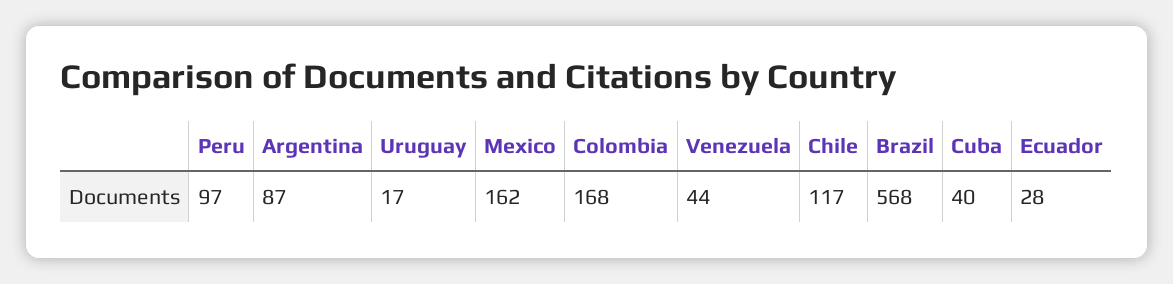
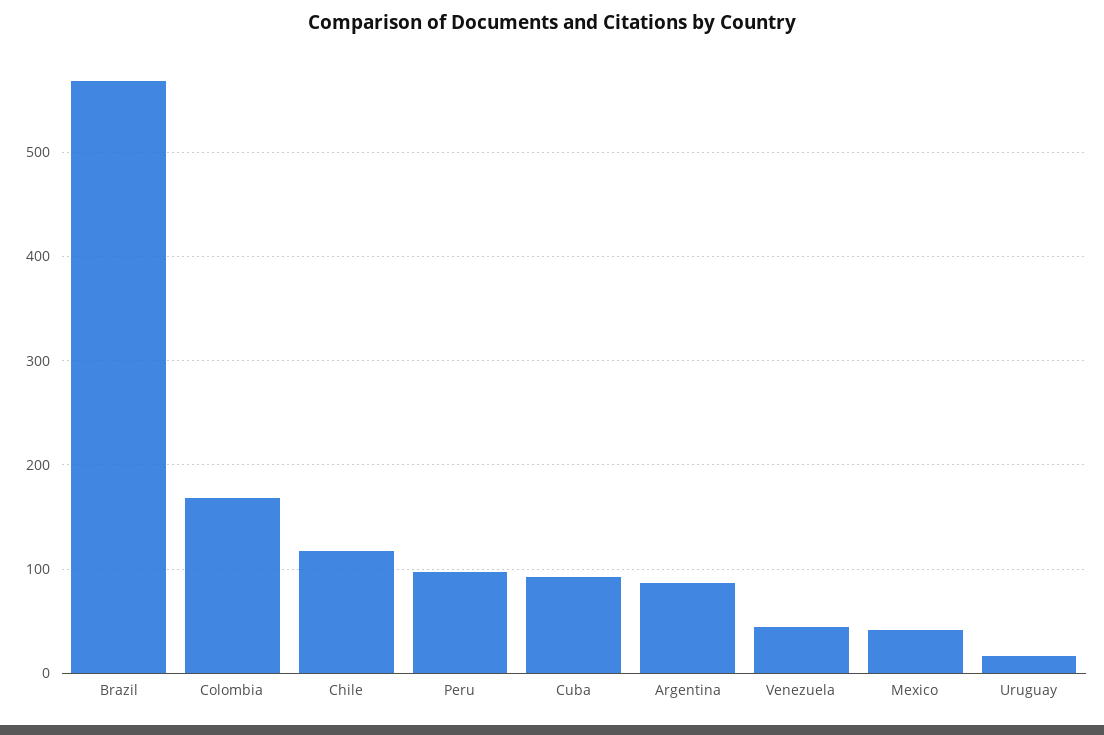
  {
    "Peru": 97,
    "Argentina": 87,
    "Uruguay": 17,
-   "Mexico": 162,
+   "Mexico": 40,
    "Colombia": 168,
    "Venezuela": 44,
    "Chile": 117,
    "Brazil": 568,
-   "Cuba": 40,
+   "Cuba": 90
-   "Ecuador": 28
  }

